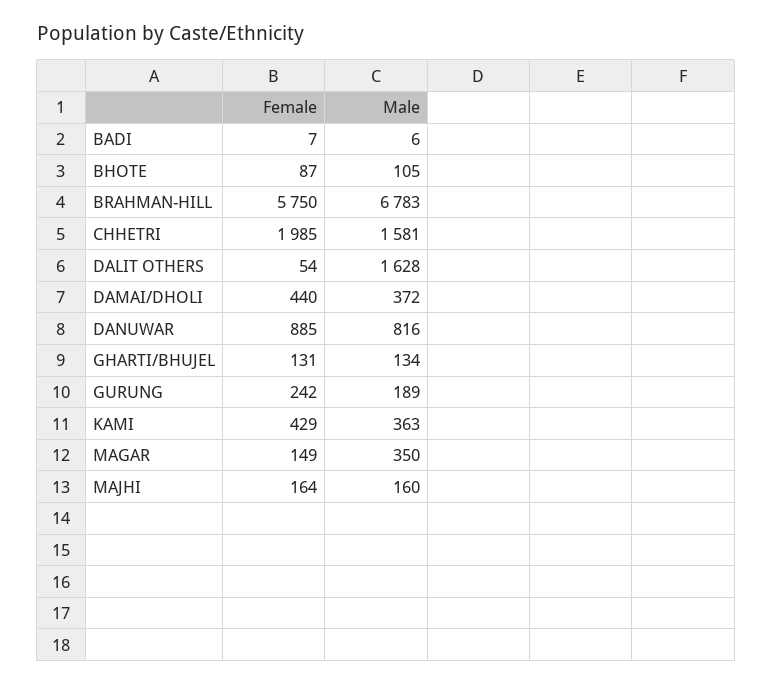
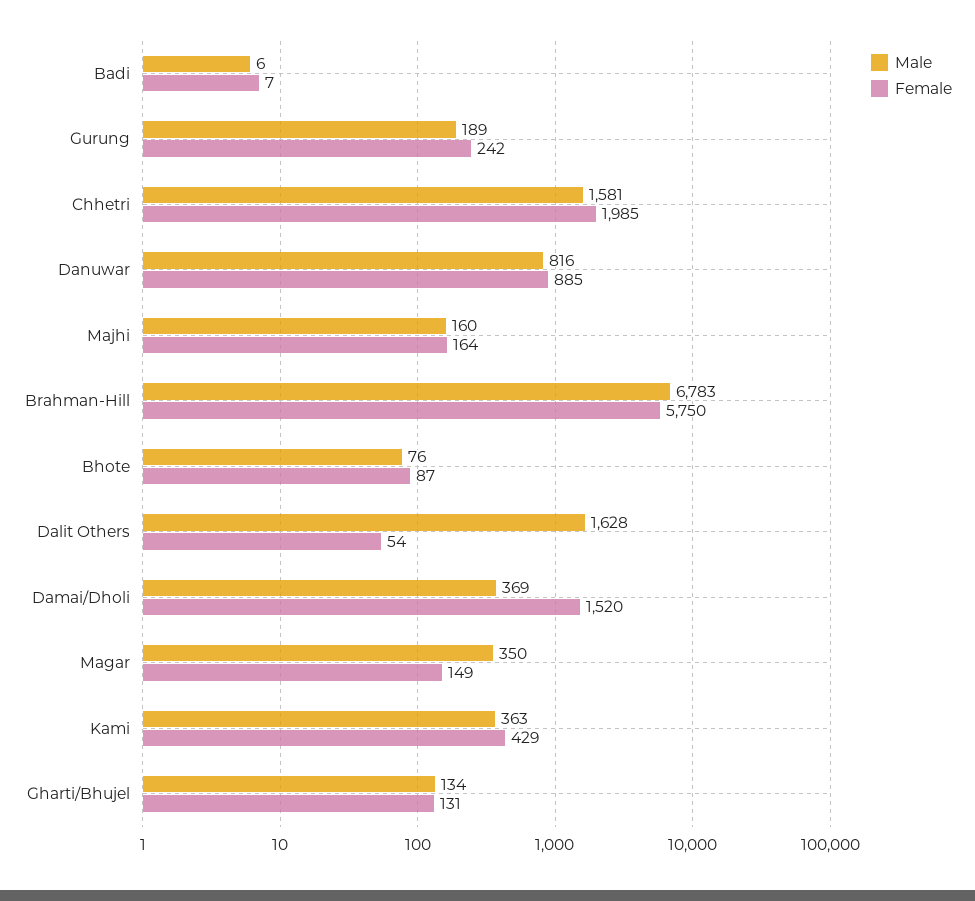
  {
    "Female": {
      "BADI": 7,
      "BHOTE": 87,
      "BRAHMAN-HILL": 5750,
      "CHHETRI": 1985,
      "DALIT OTHERS": 54,
-     "DAMAI/DHOLI": 440,
+     "DAMAI/DHOLI": 1520,
      "DANUWAR": 885,
      "GHARTI/BHUJEL": 131,
      "GURUNG": 242,
      "KAMI": 429,
      "MAGAR": 149,
      "MAJHI": 164
    },
    "Male": {
      "BADI": 6,
-     "BHOTE": 105,
+     "BHOTE": 76,
      "BRAHMAN-HILL": 6783,
      "CHHETRI": 1581,
      "DALIT OTHERS": 1628,
-     "DAMAI/DHOLI": 372,
+     "DAMAI/DHOLI": 369,
      "DANUWAR": 816,
      "GHARTI/BHUJEL": 134,
      "GURUNG": 189,
      "KAMI": 363,
      "MAGAR": 350,
      "MAJHI": 160
    }
  }

